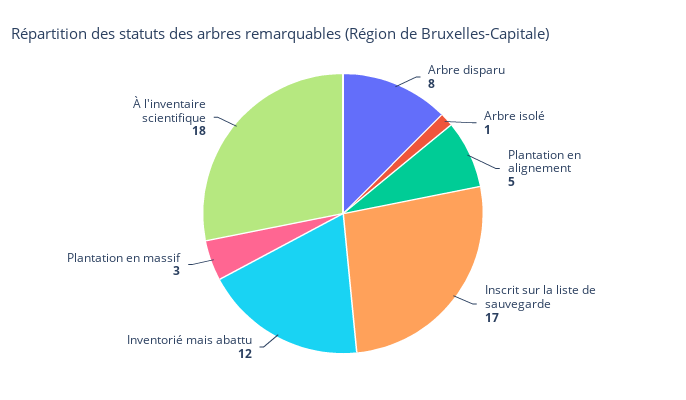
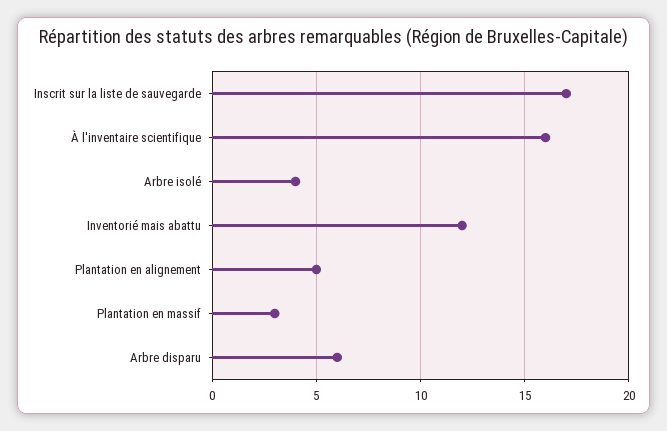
  {
-   "Arbre disparu": 8,
+   "Arbre disparu": 6,
-   "Arbre isolé": 1,
+   "Arbre isolé": 4,
    "Plantation en alignement": 5,
    "Inscrit sur la liste de sauvegarde": 17,
    "Inventorié mais abattu": 12,
    "Plantation en massif": 3,
-   "À l'inventaire scientifique": 18
+   "À l'inventaire scientifique": 16
  }

